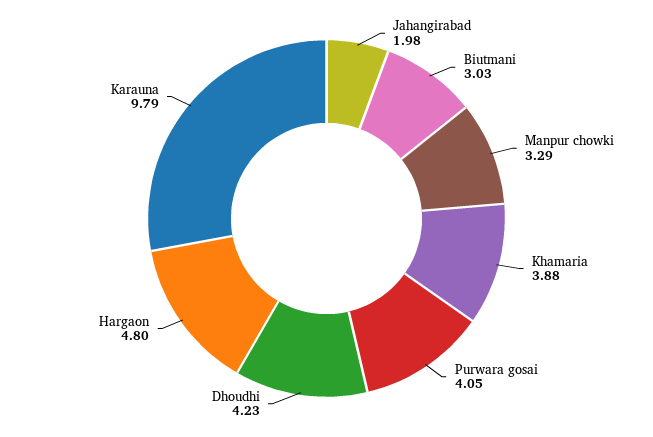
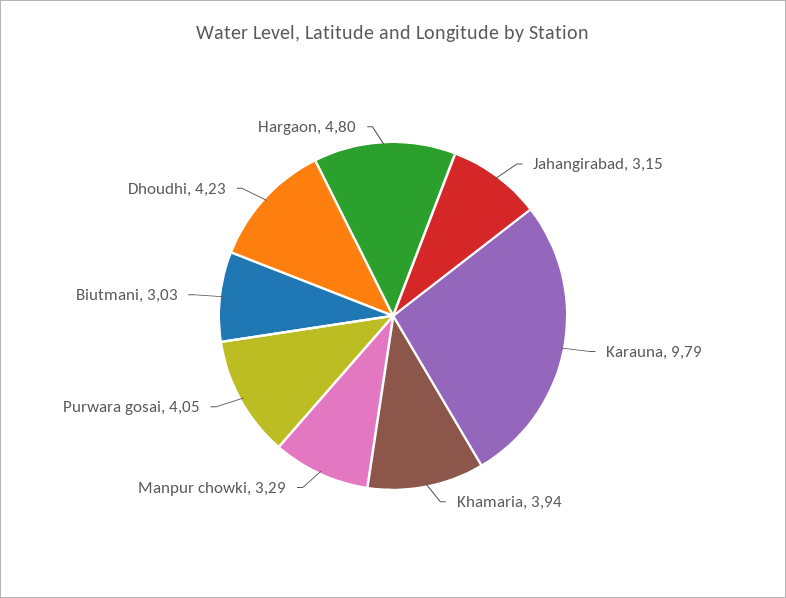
  {
-   "Jahangirabad": 1.98,
+   "Jahangirabad": 3.15,
    "Biutmani": 3.03,
    "Manpur chowki": 3.29,
-   "Khamaria": 3.88,
+   "Khamaria": 3.94,
    "Purwara gosai": 4.05,
    "Dhoudhi": 4.23,
    "Hargaon": 4.8,
    "Karauna": 9.79
  }

